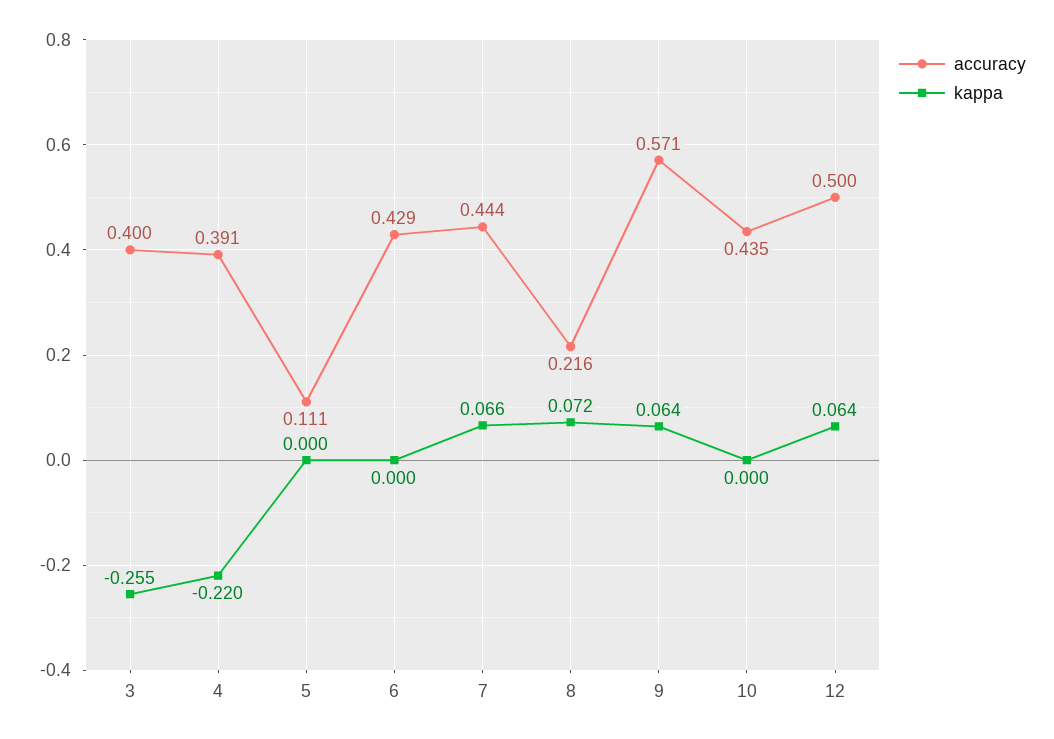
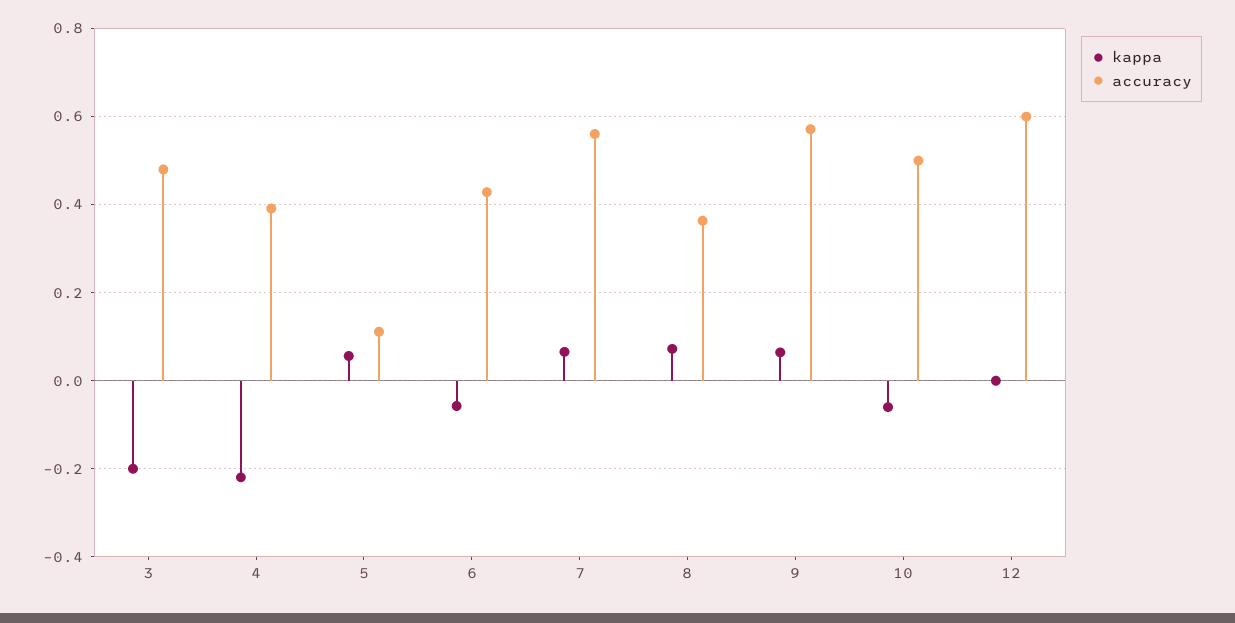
  {
    "accuracy": {
-     "3": 0.4,
+     "3": 0.48,
      "4": 0.391,
      "5": 0.111,
      "6": 0.429,
-     "7": 0.444,
+     "7": 0.56,
-     "8": 0.216,
+     "8": 0.36,
      "9": 0.571,
-     "10": 0.435,
+     "10": 0.5,
-     "12": 0.5
+     "12": 0.6
    },
    "kappa": {
-     "3": -0.255,
+     "3": -0.2,
      "4": -0.22,
-     "5": 0,
+     "5": 0.06,
-     "6": 0,
+     "6": -0.06,
      "7": 0.066,
      "8": 0.072,
      "9": 0.064,
-     "10": 0,
+     "10": -0.06,
-     "12": 0.064
+     "12": 0
    }
  }

